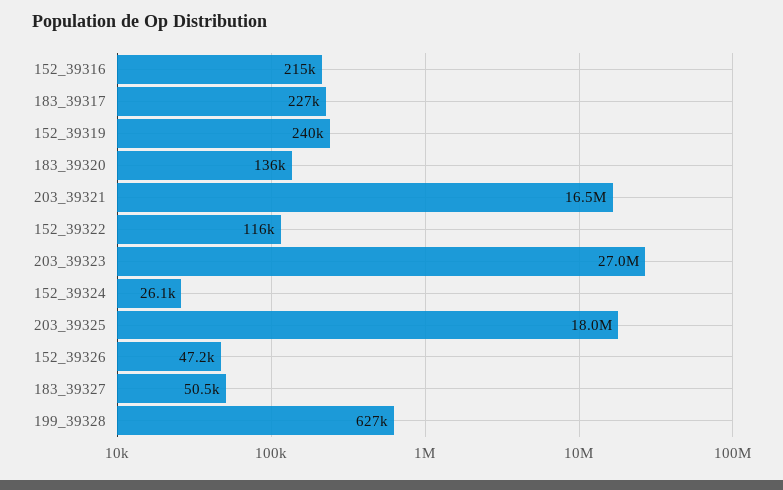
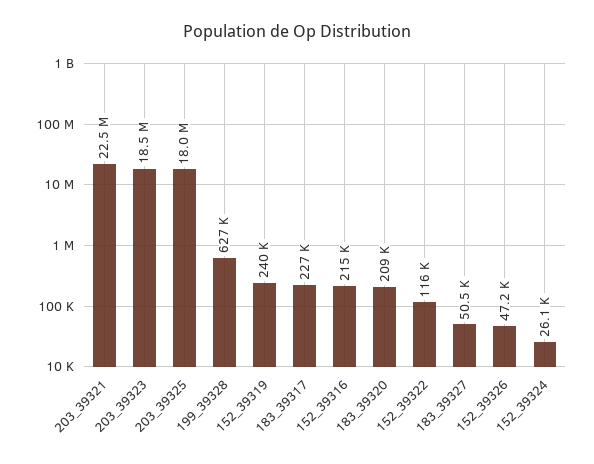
  {
    "152_39316": 215000,
    "183_39317": 227000,
    "152_39319": 240000,
-   "183_39320": 136000,
+   "183_39320": 209000,
-   "203_39321": 16500000,
+   "203_39321": 22500000,
    "152_39322": 116000,
-   "203_39323": 27000000,
+   "203_39323": 18500000,
    "152_39324": 26100,
    "203_39325": 18000000,
    "152_39326": 47200,
    "183_39327": 50500,
    "199_39328": 627000
  }

